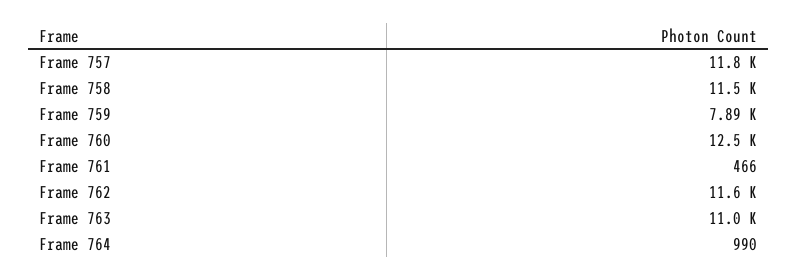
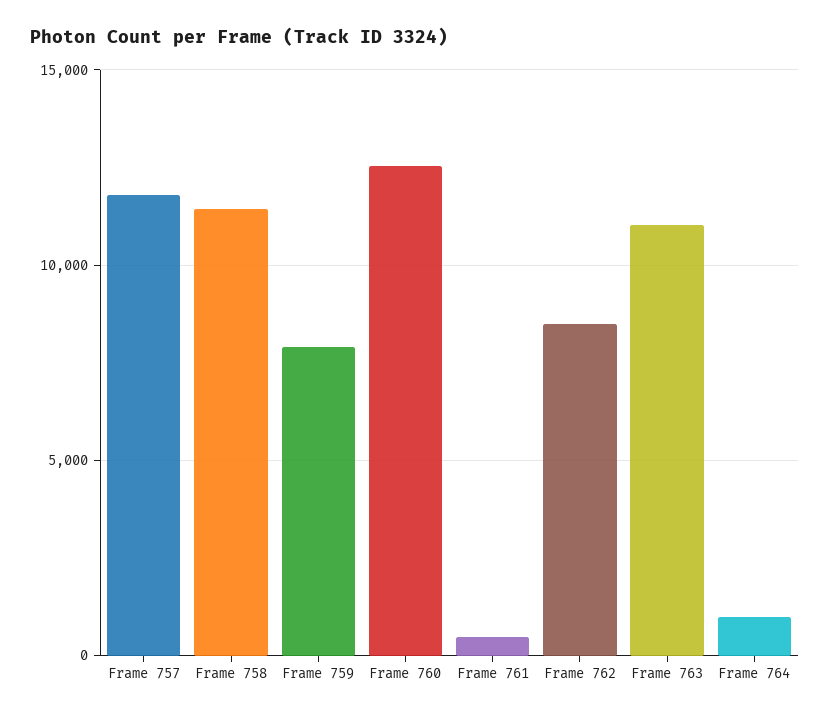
  {
    "Frame 757": 11800,
    "Frame 758": 11500,
    "Frame 759": 7890,
    "Frame 760": 12500,
    "Frame 761": 466,
-   "Frame 762": 11600,
+   "Frame 762": 8500,
    "Frame 763": 11000,
    "Frame 764": 990
  }

